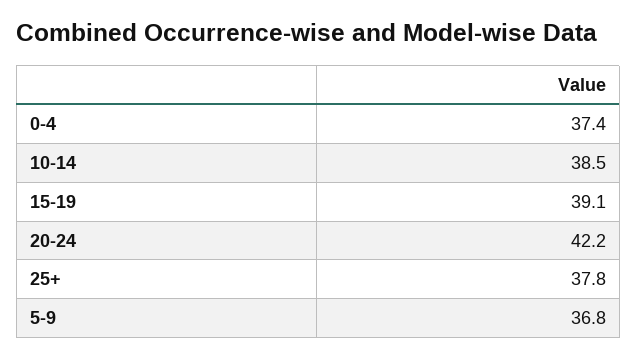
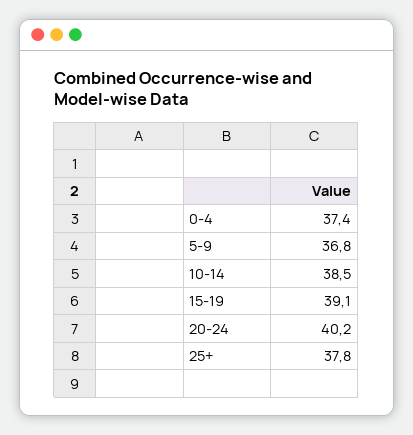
  {
    "0-4": 37.4,
    "10-14": 38.5,
    "15-19": 39.1,
-   "20-24": 42.2,
+   "20-24": 40.2,
    "25+": 37.8,
    "5-9": 36.8
  }

